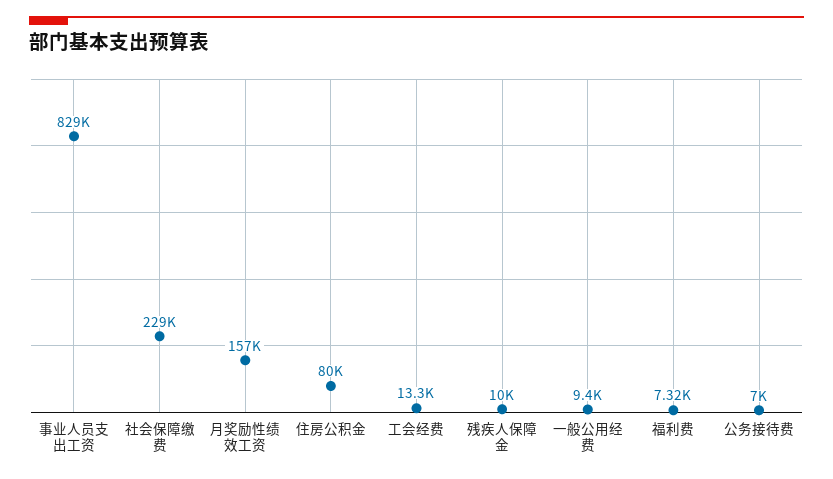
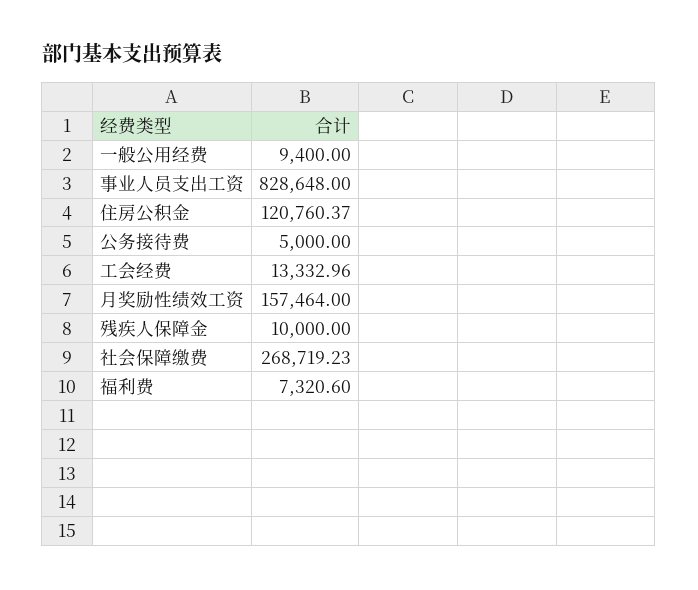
  {
    "事业人员支出工资": 828648,
-   "社会保障缴费": 229000,
+   "社会保障缴费": 268719.23,
    "月奖励性绩效工资": 157464,
-   "住房公积金": 80000,
+   "住房公积金": 120760.37,
    "工会经费": 13332.96,
    "残疾人保障金": 10000,
    "一般公用经费": 9400,
    "福利费": 7320.6,
-   "公务接待费": 7000
+   "公务接待费": 5000
  }

